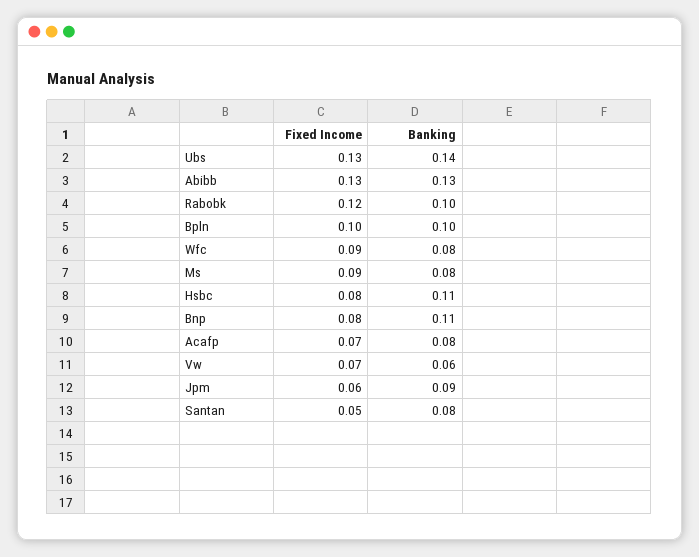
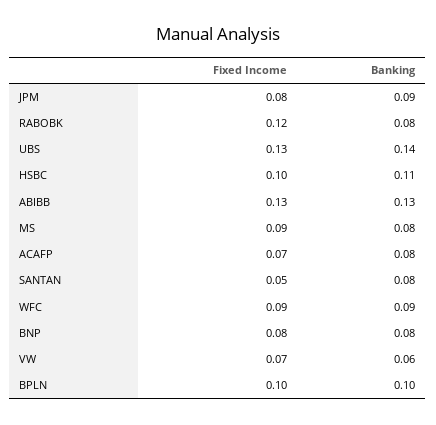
  {
    "Fixed Income": {
      "Ubs": 0.13,
      "Abibb": 0.13,
      "Rabobk": 0.12,
      "Bpln": 0.1,
      "Wfc": 0.09,
      "Ms": 0.09,
-     "Hsbc": 0.08,
+     "Hsbc": 0.1,
      "Bnp": 0.08,
      "Acafp": 0.07,
      "Vw": 0.07,
-     "Jpm": 0.06,
+     "Jpm": 0.08,
      "Santan": 0.05
    },
    "Banking": {
      "Ubs": 0.14,
      "Abibb": 0.13,
-     "Rabobk": 0.1,
+     "Rabobk": 0.08,
      "Bpln": 0.1,
-     "Wfc": 0.08,
+     "Wfc": 0.09,
      "Ms": 0.08,
      "Hsbc": 0.11,
-     "Bnp": 0.11,
+     "Bnp": 0.08,
      "Acafp": 0.08,
      "Vw": 0.06,
      "Jpm": 0.09,
      "Santan": 0.08
    }
  }

